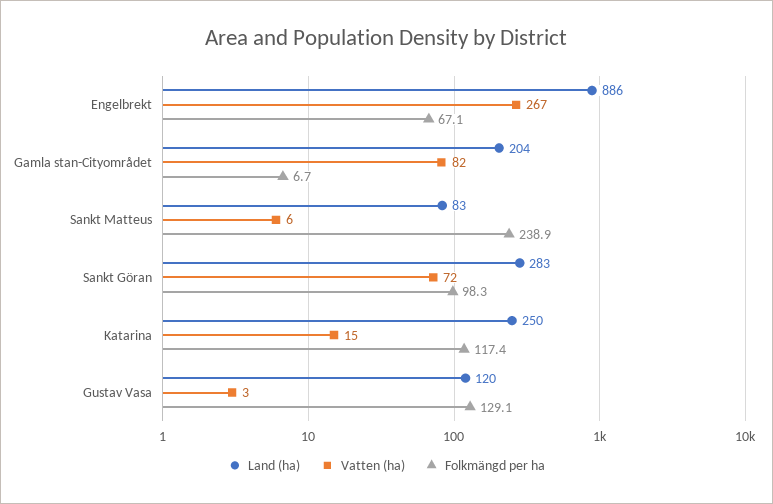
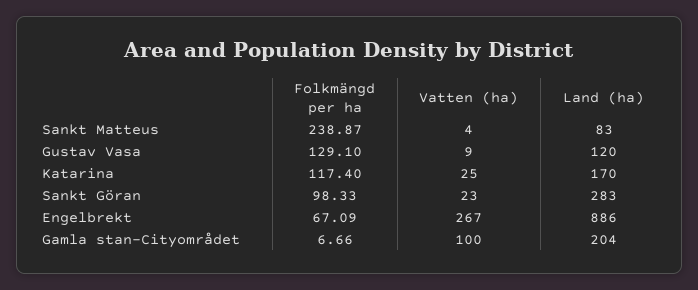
  {
    "Land (ha)": {
      "Engelbrekt": 886,
      "Gamla stan-Cityområdet": 204,
      "Sankt Matteus": 83,
      "Sankt Göran": 283,
-     "Katarina": 250,
+     "Katarina": 170,
      "Gustav Vasa": 120
    },
    "Vatten (ha)": {
      "Engelbrekt": 267,
-     "Gamla stan-Cityområdet": 82,
+     "Gamla stan-Cityområdet": 100,
-     "Sankt Matteus": 6,
+     "Sankt Matteus": 4,
-     "Sankt Göran": 72,
+     "Sankt Göran": 23,
-     "Katarina": 15,
+     "Katarina": 25,
-     "Gustav Vasa": 3
+     "Gustav Vasa": 9
    },
    "Folkmängd per ha": {
      "Engelbrekt": 67.09,
      "Gamla stan-Cityområdet": 6.66,
      "Sankt Matteus": 238.87,
      "Sankt Göran": 98.33,
      "Katarina": 117.4,
      "Gustav Vasa": 129.1
    }
  }

